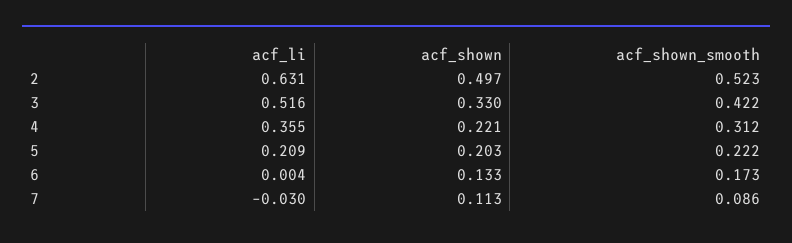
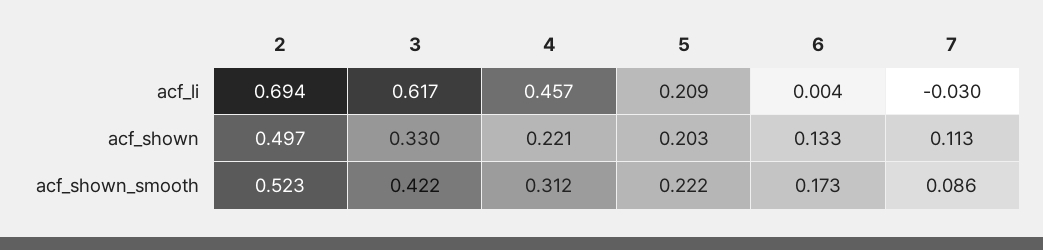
  {
    "acf_li": {
-     "2": 0.631,
+     "2": 0.694,
-     "3": 0.516,
+     "3": 0.617,
-     "4": 0.355,
+     "4": 0.457,
      "5": 0.209,
      "6": 0.004,
      "7": -0.03
    },
    "acf_shown": {
      "2": 0.497,
      "3": 0.33,
      "4": 0.221,
      "5": 0.203,
      "6": 0.133,
      "7": 0.113
    },
    "acf_shown_smooth": {
      "2": 0.523,
      "3": 0.422,
      "4": 0.312,
      "5": 0.222,
      "6": 0.173,
      "7": 0.086
    }
  }

